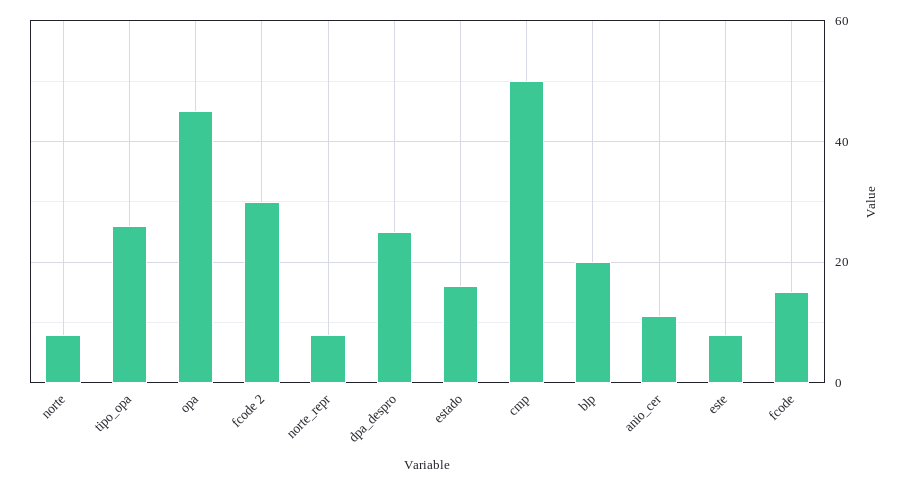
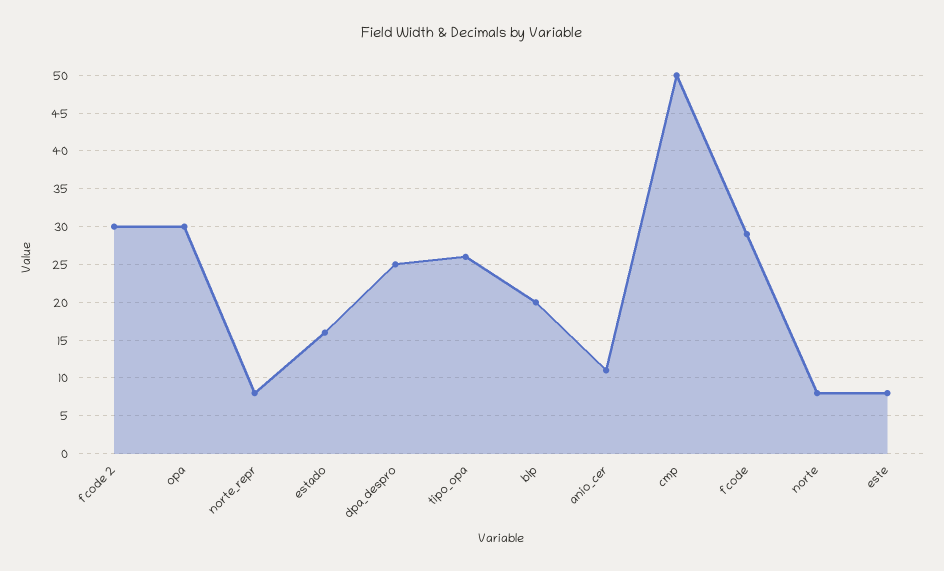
  {
    "norte": 8,
    "tipo_opa": 26,
-   "opa": 45,
+   "opa": 30,
    "fcode 2": 30,
    "norte_repr": 8,
    "dpa_despro": 25,
    "estado": 16,
    "cmp": 50,
    "blp": 20,
    "anio_cer": 11,
    "este": 8,
-   "fcode": 15
+   "fcode": 29
  }

